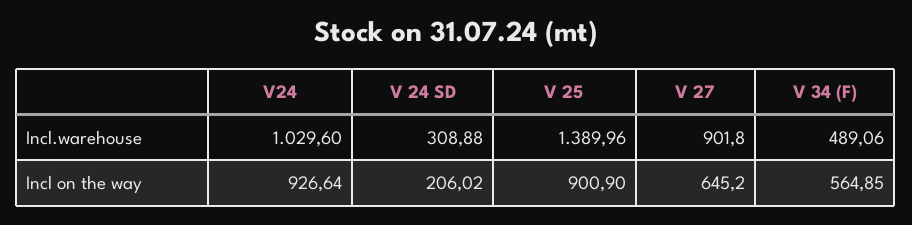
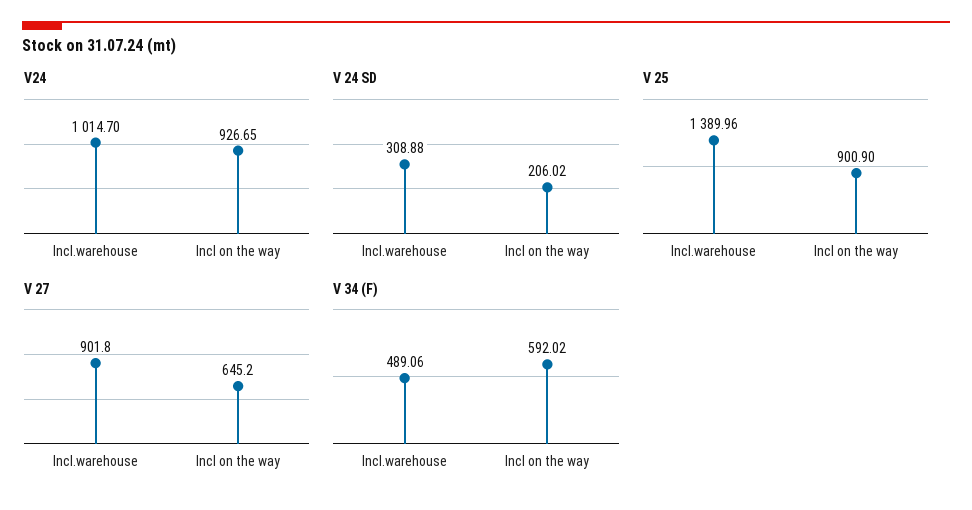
  {
    "V24": {
-     "Incl.warehouse": 1029.6,
+     "Incl.warehouse": 1014.7,
-     "Incl on the way": 926.64
+     "Incl on the way": 926.65
    },
    "V 24 SD": {
      "Incl.warehouse": 308.88,
      "Incl on the way": 206.02
    },
    "V 25": {
      "Incl.warehouse": 1389.96,
      "Incl on the way": 900.9
    },
    "V 27": {
      "Incl.warehouse": 901.8,
      "Incl on the way": 645.2
    },
    "V 34 (F)": {
      "Incl.warehouse": 489.06,
-     "Incl on the way": 564.85
+     "Incl on the way": 592.02
    }
  }

